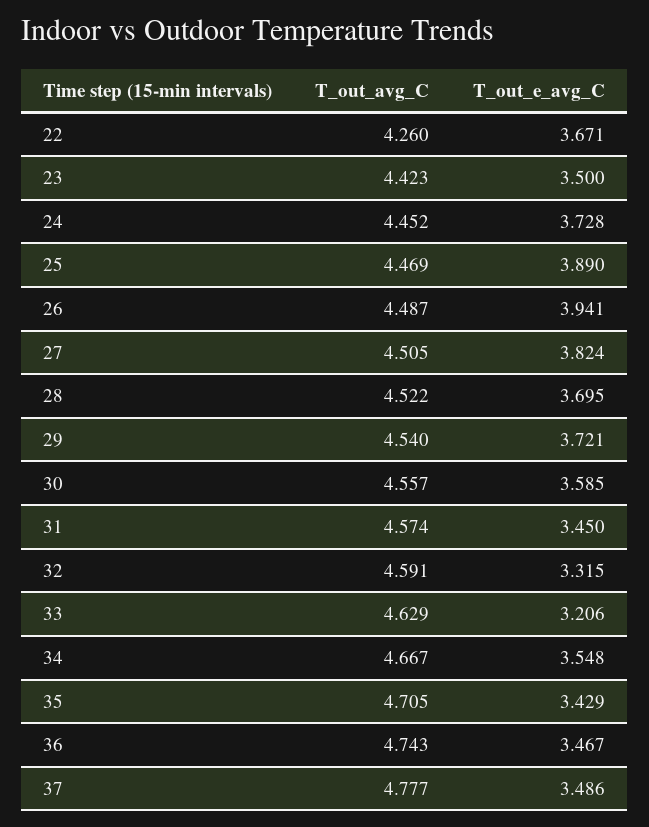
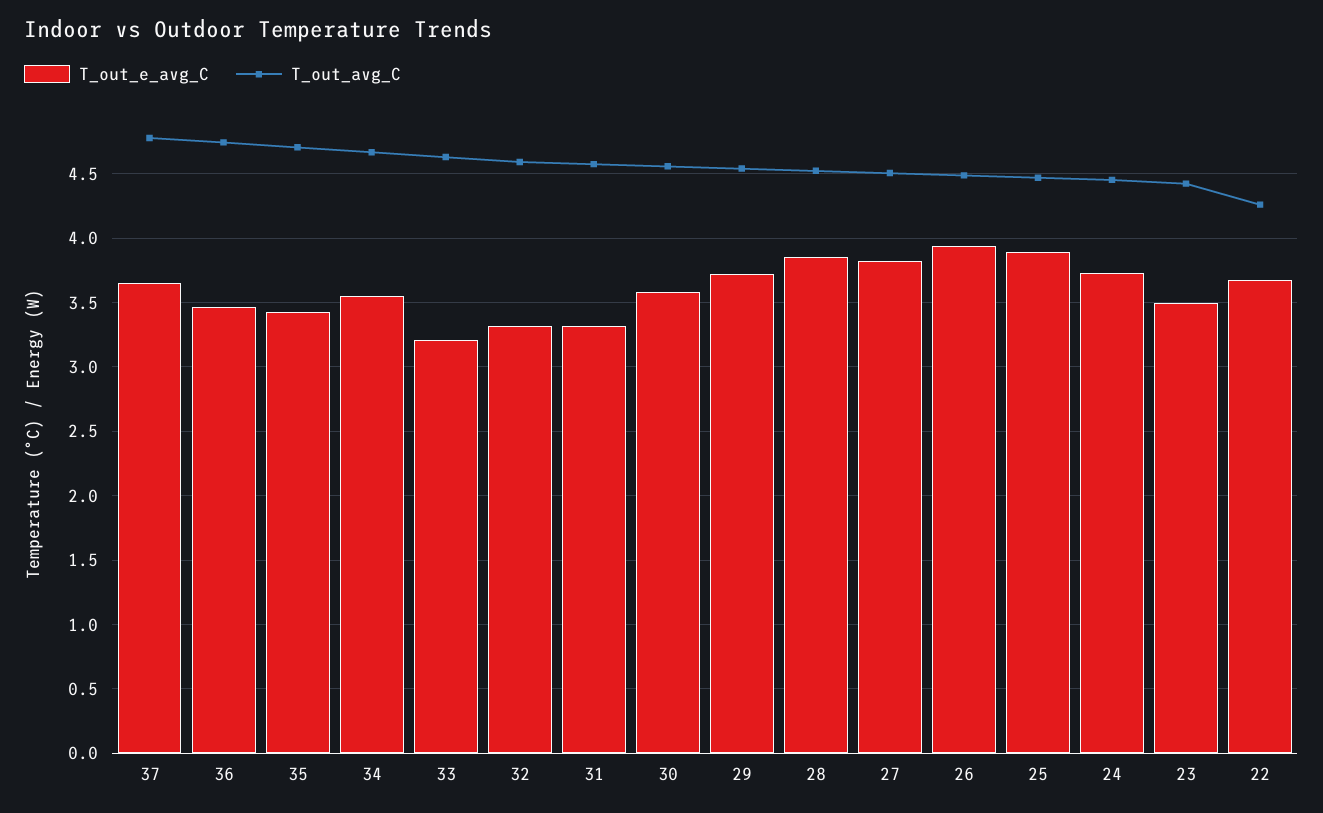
  {
    "T_out_avg_C": {
      "22": 4.26,
      "23": 4.423,
      "24": 4.452,
      "25": 4.469,
      "26": 4.487,
      "27": 4.505,
      "28": 4.522,
      "29": 4.54,
      "30": 4.557,
      "31": 4.574,
      "32": 4.591,
      "33": 4.629,
      "34": 4.667,
      "35": 4.705,
      "36": 4.743,
      "37": 4.777
    },
    "T_out_e_avg_C": {
      "22": 3.671,
      "23": 3.5,
      "24": 3.728,
      "25": 3.89,
      "26": 3.941,
      "27": 3.824,
-     "28": 3.695,
+     "28": 3.85,
      "29": 3.721,
      "30": 3.585,
-     "31": 3.45,
+     "31": 3.3,
      "32": 3.315,
      "33": 3.206,
      "34": 3.548,
      "35": 3.429,
      "36": 3.467,
-     "37": 3.486
+     "37": 3.65
    }
  }

